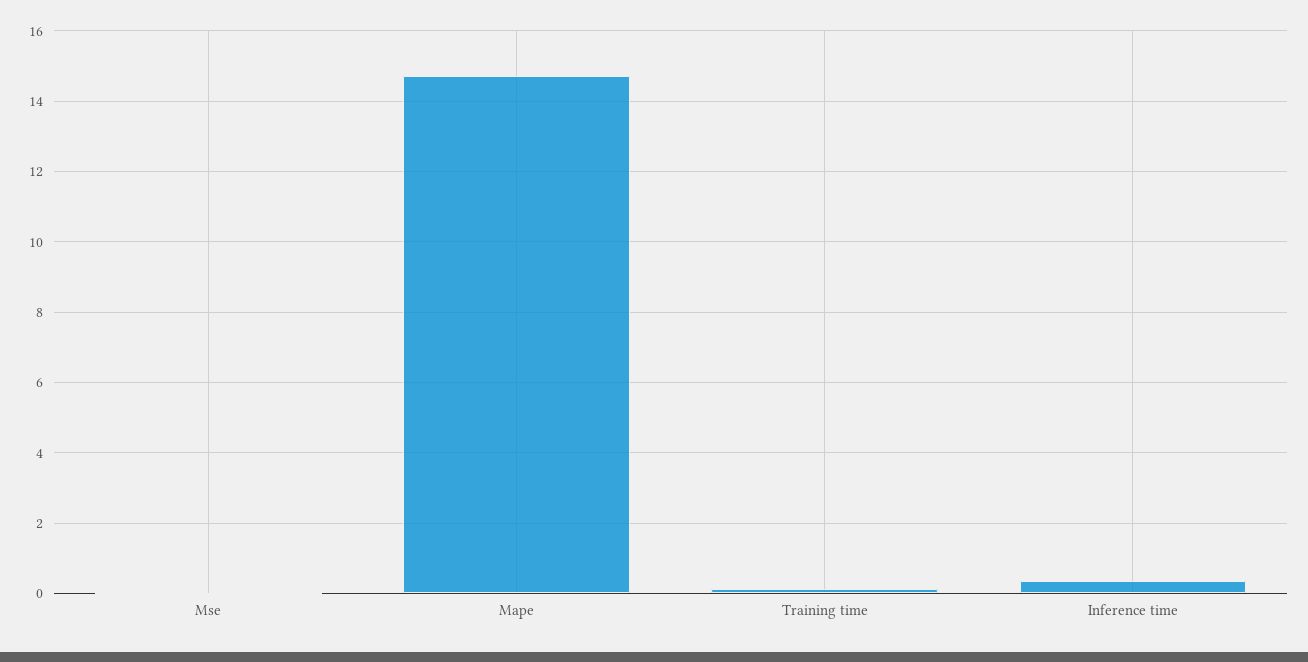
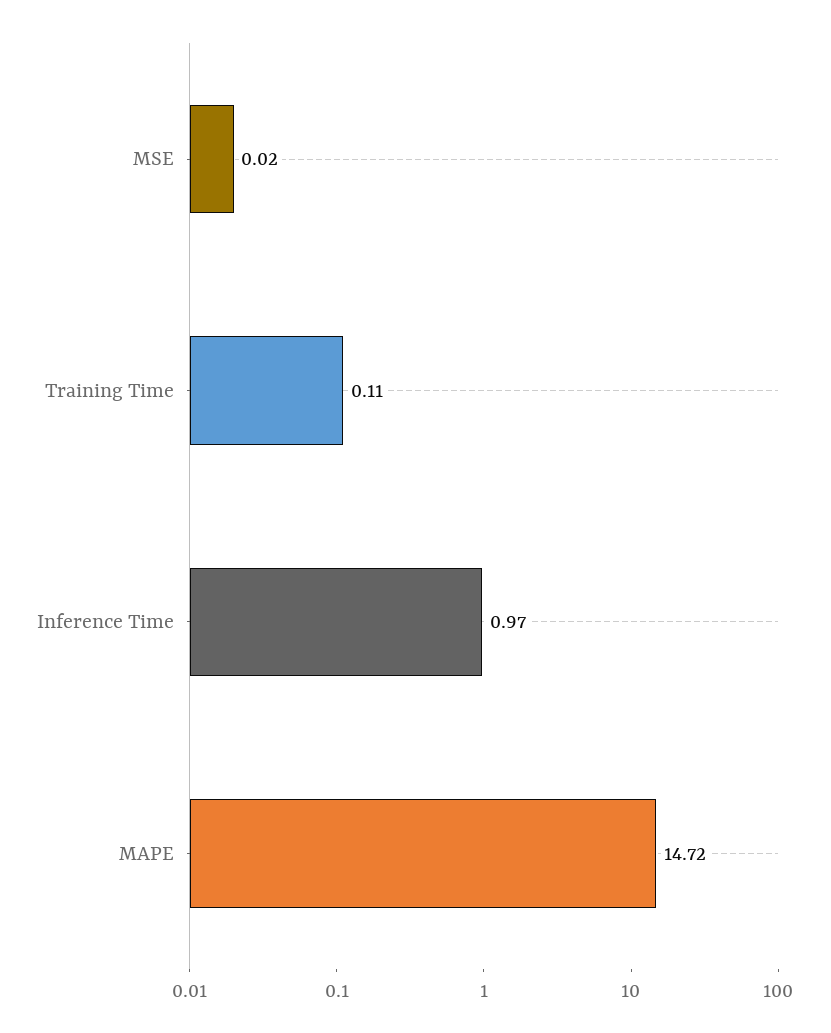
  {
    "Mse": 0.02,
    "Mape": 14.72,
    "Training time": 0.11,
-   "Inference time": 0.4
+   "Inference time": 0.97
  }

